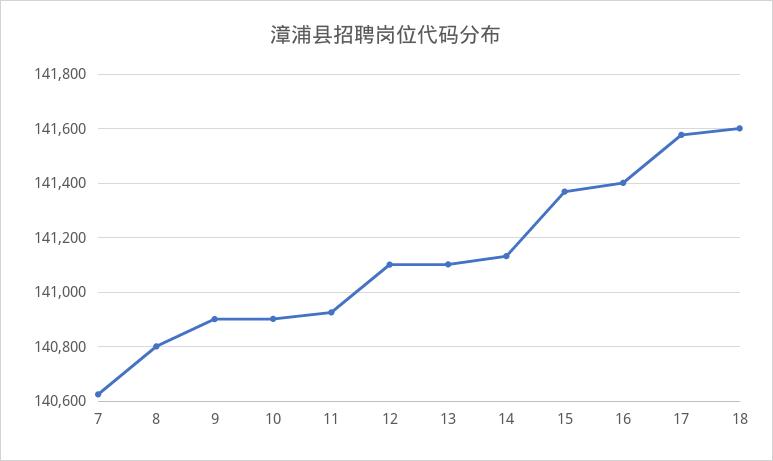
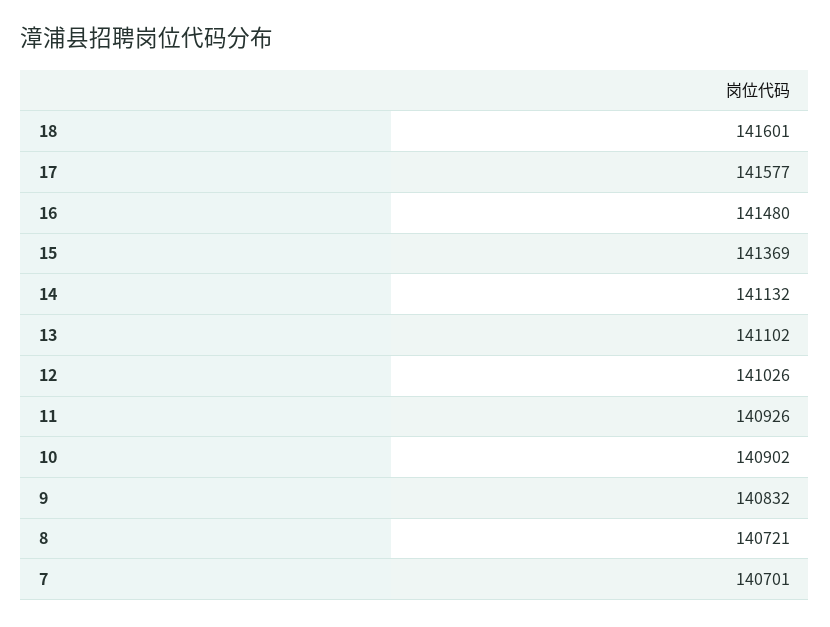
  {
-   "7": 140625,
+   "7": 140701,
-   "8": 140800,
+   "8": 140721,
-   "9": 140900,
+   "9": 140832,
    "10": 140902,
    "11": 140926,
-   "12": 141100,
+   "12": 141026,
    "13": 141102,
    "14": 141132,
    "15": 141369,
-   "16": 141400,
+   "16": 141480,
    "17": 141577,
    "18": 141601
  }

